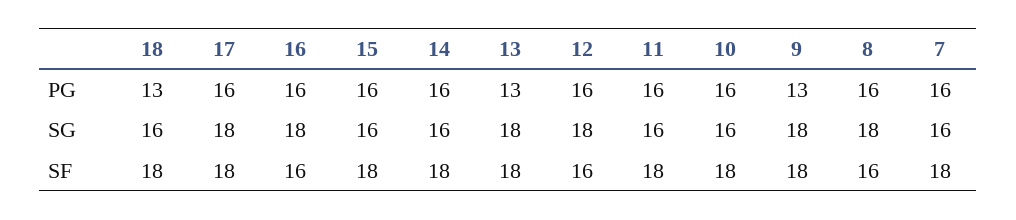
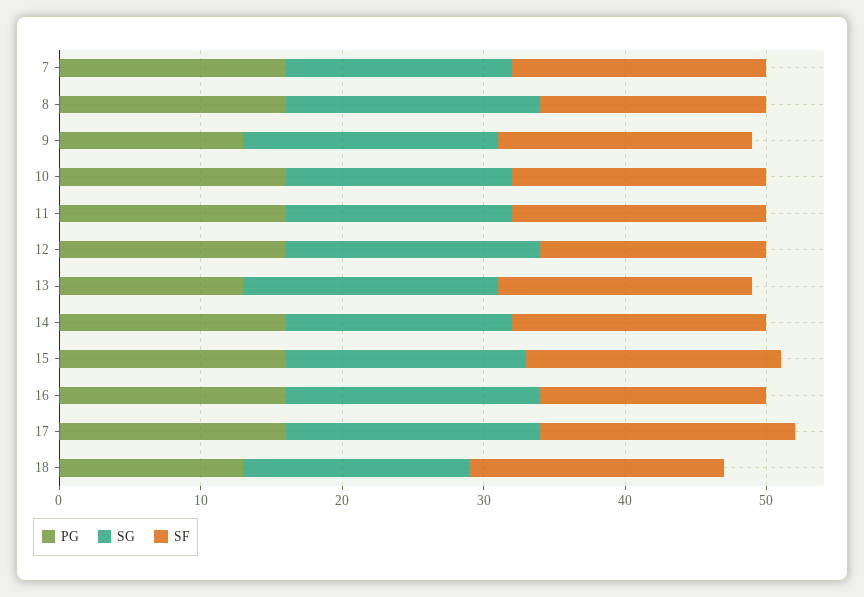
  {
    "PG": {
      "18": 13,
      "17": 16,
      "16": 16,
      "15": 16,
      "14": 16,
      "13": 13,
      "12": 16,
      "11": 16,
      "10": 16,
      "9": 13,
      "8": 16,
      "7": 16
    },
    "SG": {
      "18": 16,
      "17": 18,
      "16": 18,
-     "15": 16,
+     "15": 17,
      "14": 16,
      "13": 18,
      "12": 18,
      "11": 16,
      "10": 16,
      "9": 18,
      "8": 18,
      "7": 16
    },
    "SF": {
      "18": 18,
      "17": 18,
      "16": 16,
      "15": 18,
      "14": 18,
      "13": 18,
      "12": 16,
      "11": 18,
      "10": 18,
      "9": 18,
      "8": 16,
      "7": 18
    }
  }

